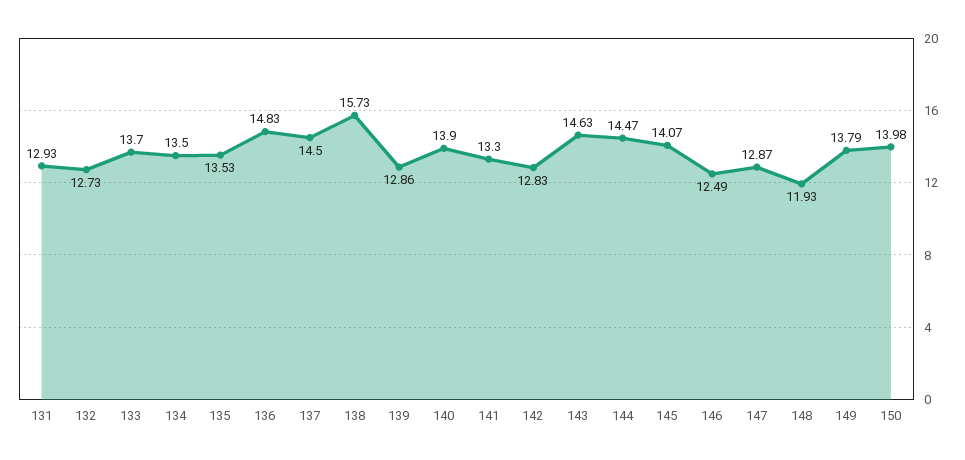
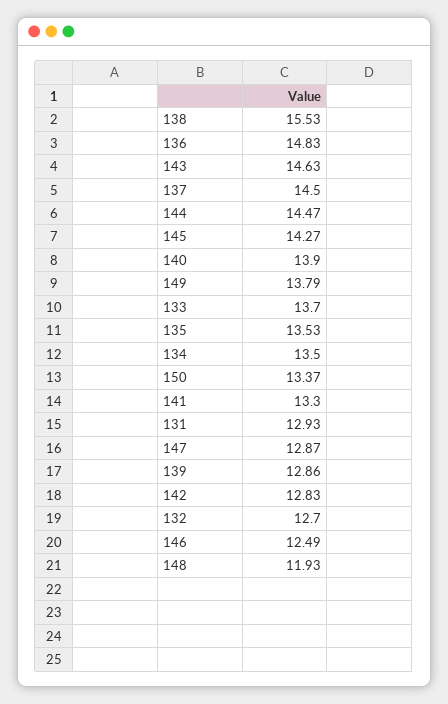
  {
    "131": 12.93,
-   "132": 12.73,
+   "132": 12.7,
    "133": 13.7,
    "134": 13.5,
    "135": 13.53,
    "136": 14.83,
    "137": 14.5,
-   "138": 15.73,
+   "138": 15.53,
    "139": 12.86,
    "140": 13.9,
    "141": 13.3,
    "142": 12.83,
    "143": 14.63,
    "144": 14.47,
-   "145": 14.07,
+   "145": 14.27,
    "146": 12.49,
    "147": 12.87,
    "148": 11.93,
    "149": 13.79,
-   "150": 13.98
+   "150": 13.37
  }

